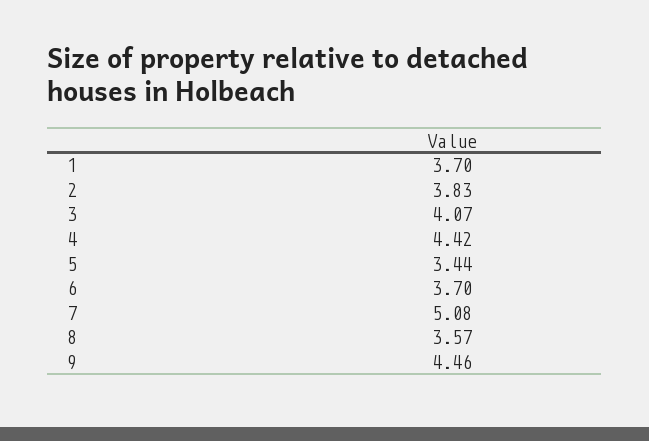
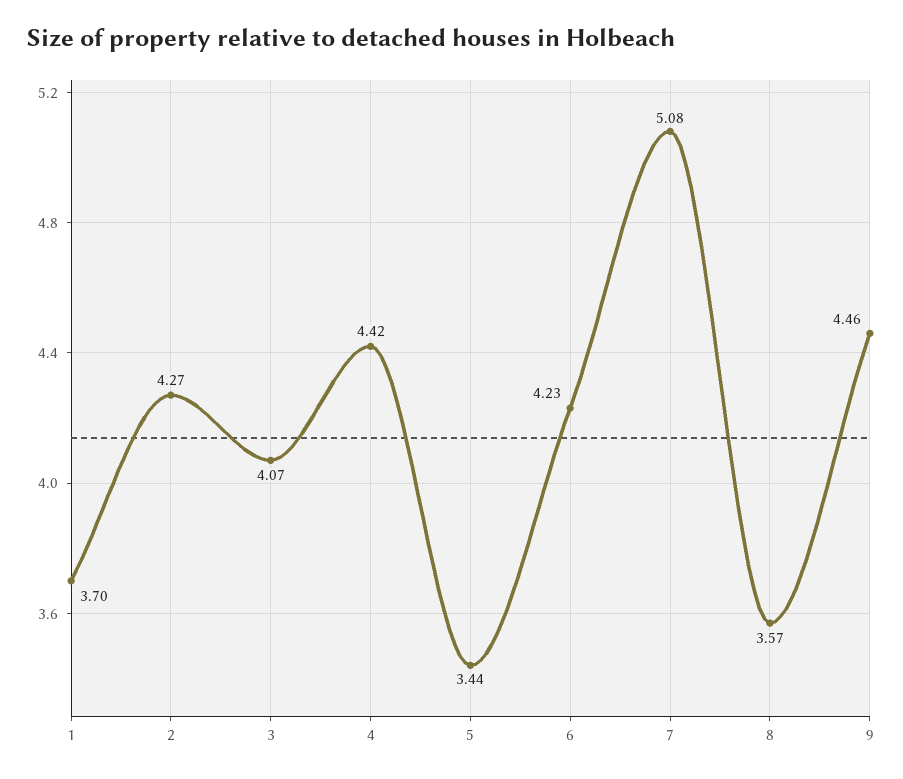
  {
    "1": 3.7,
-   "2": 3.83,
+   "2": 4.27,
    "3": 4.07,
    "4": 4.42,
    "5": 3.44,
-   "6": 3.7,
+   "6": 4.23,
    "7": 5.08,
    "8": 3.57,
    "9": 4.46
  }

